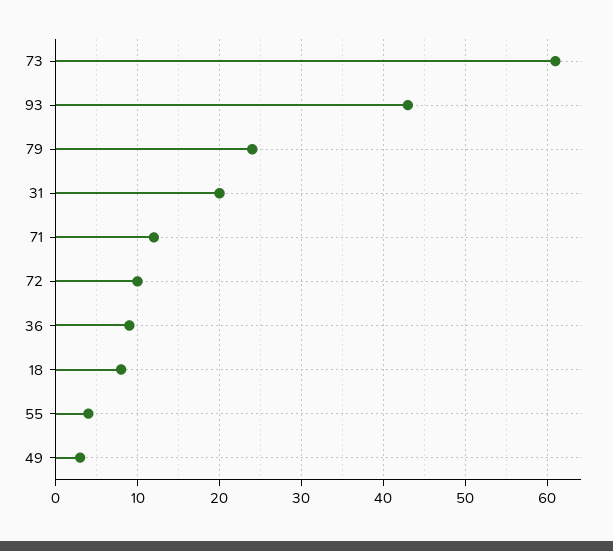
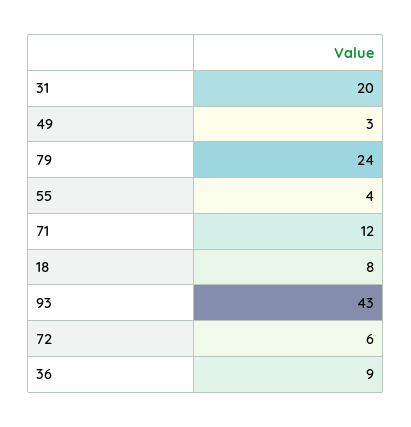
  {
-   "73": 61,
    "93": 43,
    "79": 24,
    "31": 20,
    "71": 12,
-   "72": 10,
+   "72": 6,
    "36": 9,
    "18": 8,
    "55": 4,
    "49": 3
  }

